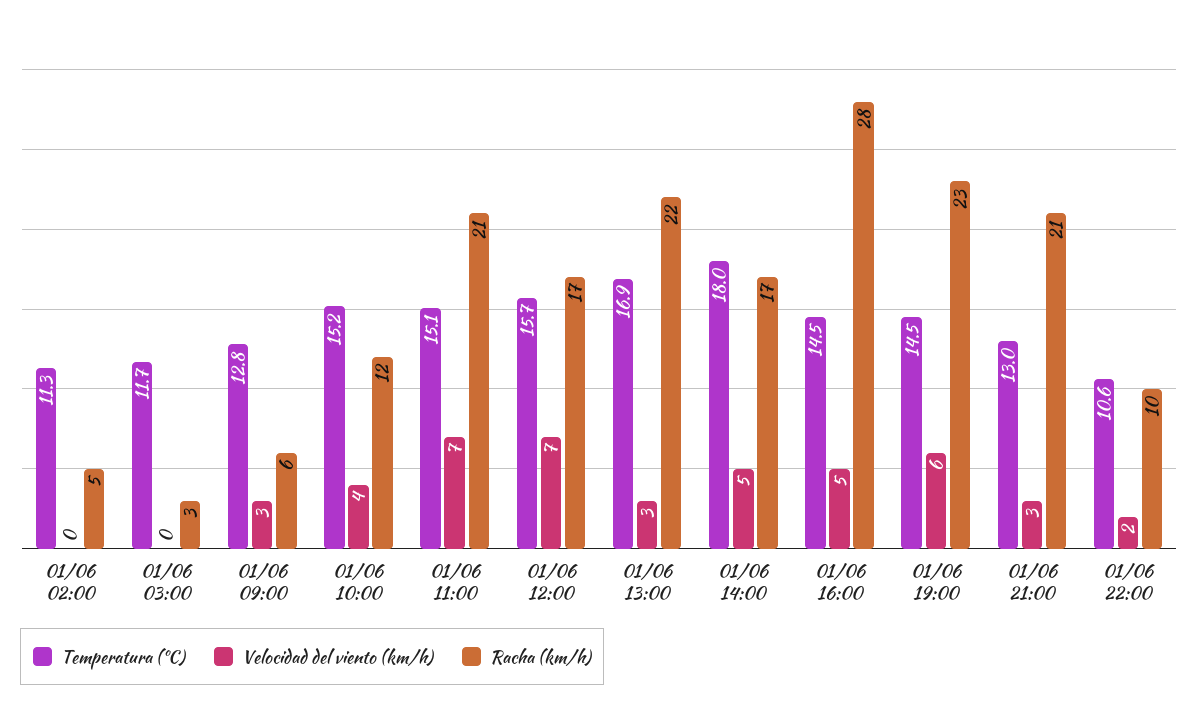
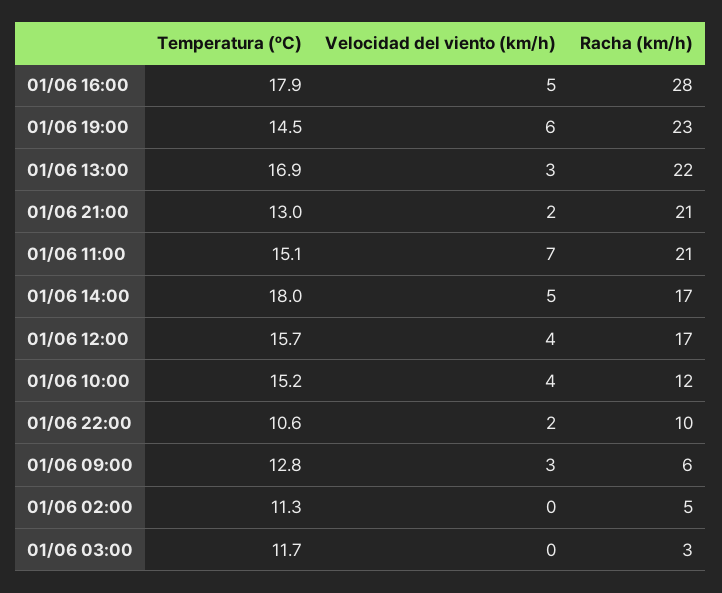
  {
    "Temperatura (ºC)": {
      "01/06 02:00": 11.3,
      "01/06 03:00": 11.7,
      "01/06 09:00": 12.8,
      "01/06 10:00": 15.2,
      "01/06 11:00": 15.1,
      "01/06 12:00": 15.7,
      "01/06 13:00": 16.9,
      "01/06 14:00": 18,
-     "01/06 16:00": 14.5,
+     "01/06 16:00": 17.9,
      "01/06 19:00": 14.5,
      "01/06 21:00": 13,
      "01/06 22:00": 10.6
    },
    "Velocidad del viento (km/h)": {
      "01/06 02:00": 0,
      "01/06 03:00": 0,
      "01/06 09:00": 3,
      "01/06 10:00": 4,
      "01/06 11:00": 7,
-     "01/06 12:00": 7,
+     "01/06 12:00": 4,
      "01/06 13:00": 3,
      "01/06 14:00": 5,
      "01/06 16:00": 5,
      "01/06 19:00": 6,
-     "01/06 21:00": 3,
+     "01/06 21:00": 2,
      "01/06 22:00": 2
    },
    "Racha (km/h)": {
      "01/06 02:00": 5,
      "01/06 03:00": 3,
      "01/06 09:00": 6,
      "01/06 10:00": 12,
      "01/06 11:00": 21,
      "01/06 12:00": 17,
      "01/06 13:00": 22,
      "01/06 14:00": 17,
      "01/06 16:00": 28,
      "01/06 19:00": 23,
      "01/06 21:00": 21,
      "01/06 22:00": 10
    }
  }

